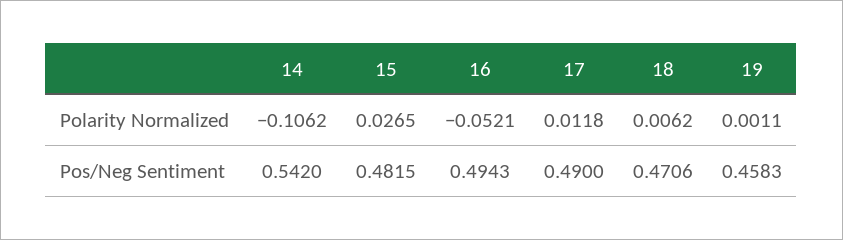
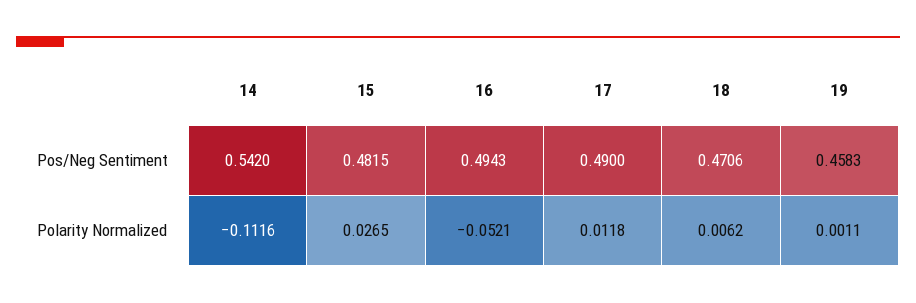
  {
    "14": {
-     "Polarity Normalized": -0.1062,
+     "Polarity Normalized": -0.1116,
      "Pos/Neg Sentiment": 0.542
    },
    "15": {
      "Polarity Normalized": 0.0265,
      "Pos/Neg Sentiment": 0.4815
    },
    "16": {
      "Polarity Normalized": -0.0521,
      "Pos/Neg Sentiment": 0.4943
    },
    "17": {
      "Polarity Normalized": 0.0118,
      "Pos/Neg Sentiment": 0.49
    },
    "18": {
      "Polarity Normalized": 0.0062,
      "Pos/Neg Sentiment": 0.4706
    },
    "19": {
      "Polarity Normalized": 0.0011,
      "Pos/Neg Sentiment": 0.4583
    }
  }

